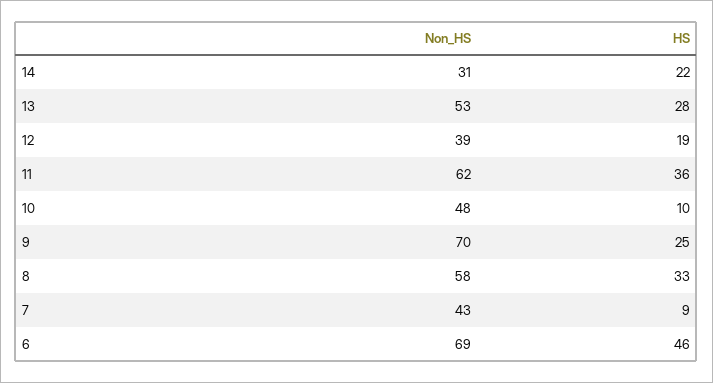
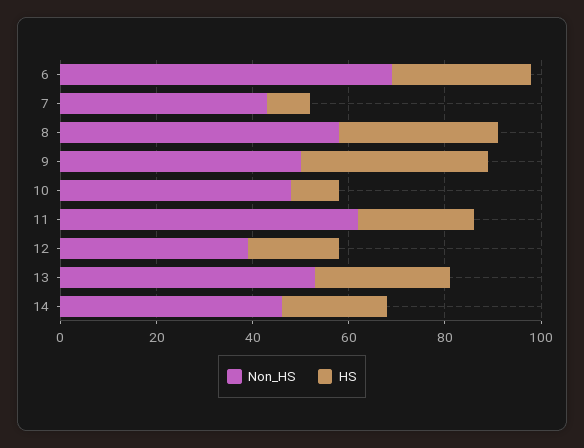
  {
    "Non_HS": {
-     "14": 31,
+     "14": 45,
      "13": 53,
      "12": 39,
      "11": 62,
      "10": 48,
-     "9": 70,
+     "9": 50,
      "8": 58,
      "7": 43,
      "6": 69
    },
    "HS": {
      "14": 22,
      "13": 28,
      "12": 19,
-     "11": 36,
+     "11": 25,
      "10": 10,
-     "9": 25,
+     "9": 40,
      "8": 33,
      "7": 9,
-     "6": 46
+     "6": 30
    }
  }

